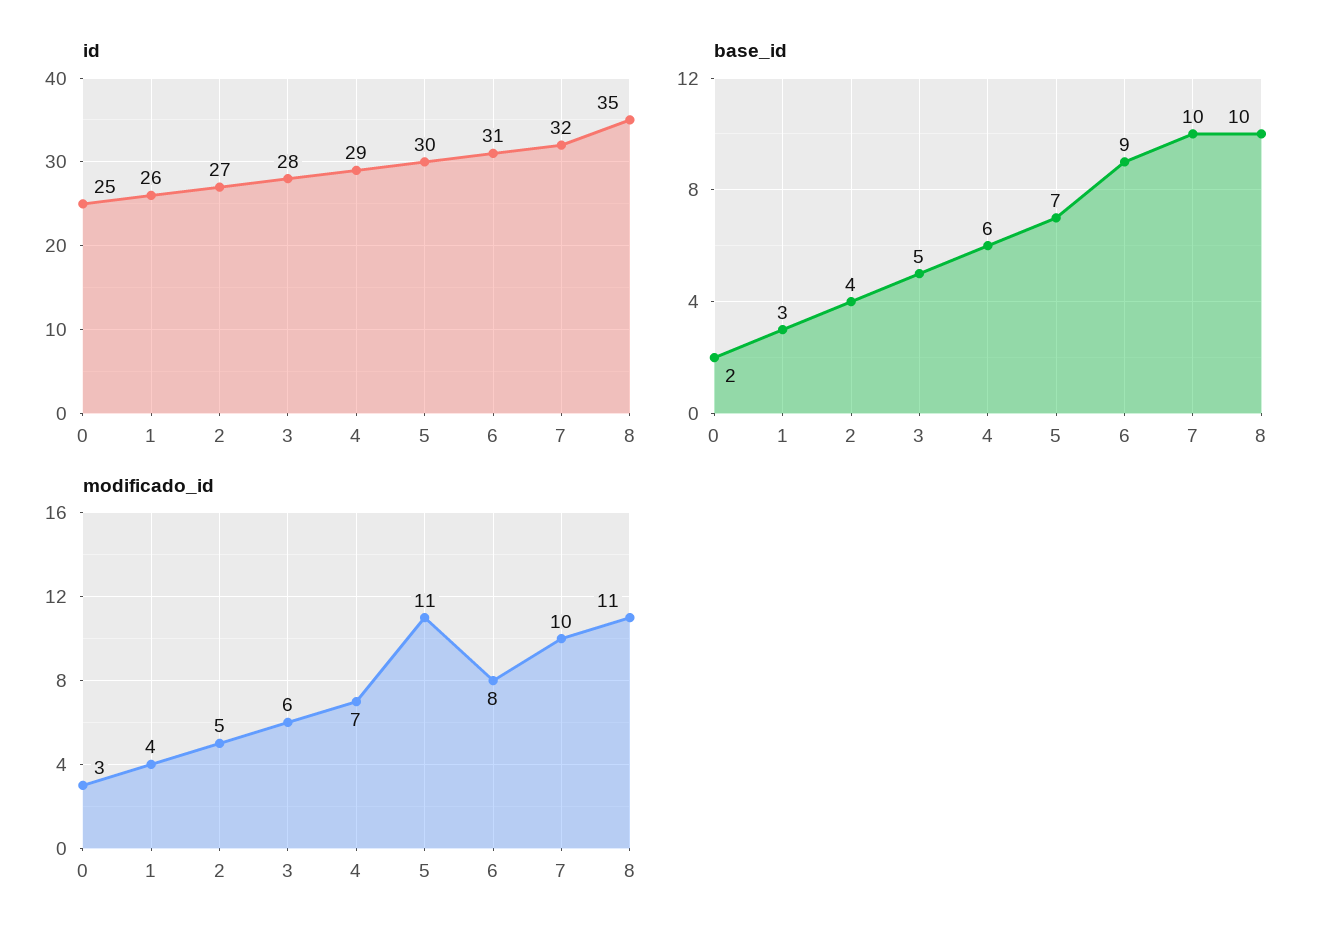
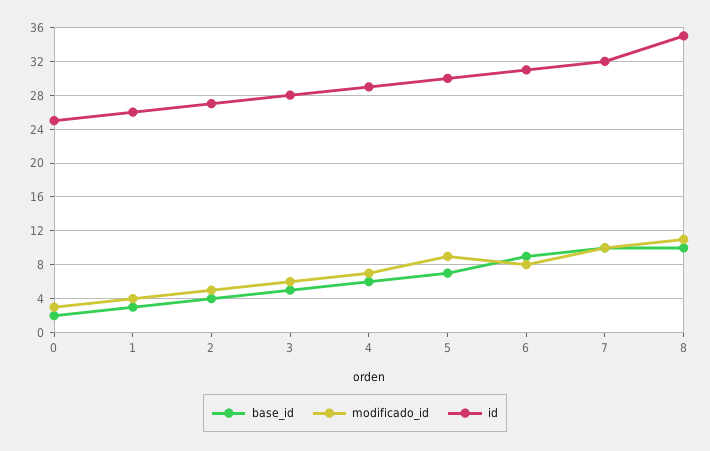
  {
    "id": {
      "0": 25,
      "1": 26,
      "2": 27,
      "3": 28,
      "4": 29,
      "5": 30,
      "6": 31,
      "7": 32,
      "8": 35
    },
    "base_id": {
      "0": 2,
      "1": 3,
      "2": 4,
      "3": 5,
      "4": 6,
      "5": 7,
      "6": 9,
      "7": 10,
      "8": 10
    },
    "modificado_id": {
      "0": 3,
      "1": 4,
      "2": 5,
      "3": 6,
      "4": 7,
-     "5": 11,
+     "5": 9,
      "6": 8,
      "7": 10,
      "8": 11
    }
  }

